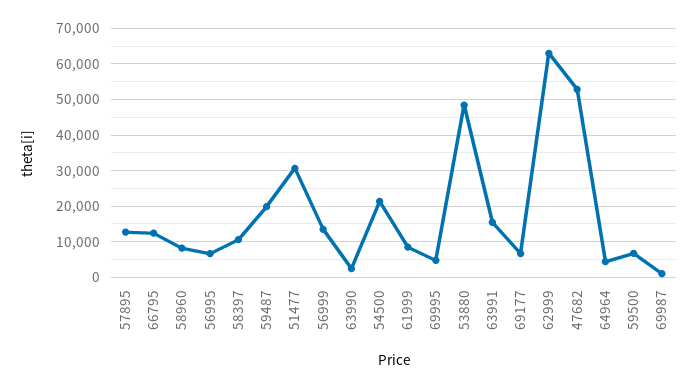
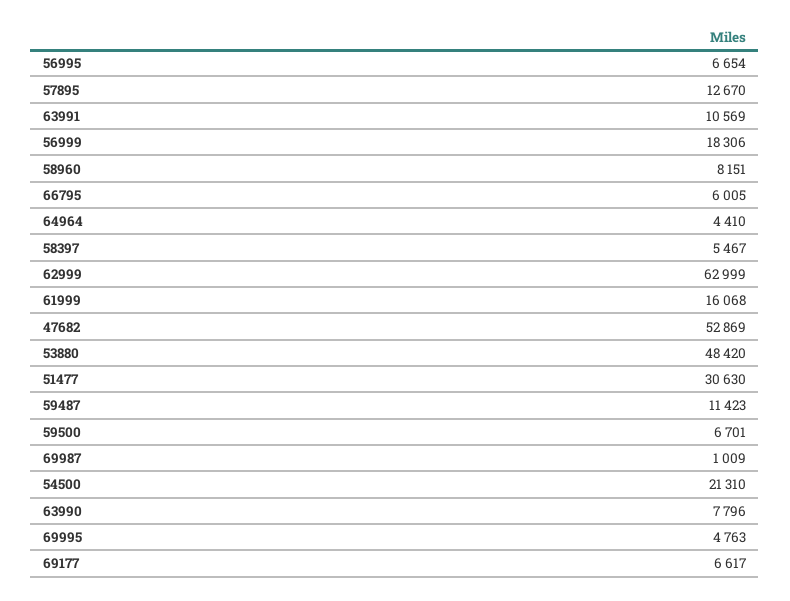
  {
    "57895": 12670,
-   "66795": 12000,
+   "66795": 6005,
    "58960": 8151,
    "56995": 6654,
-   "58397": 10000,
+   "58397": 5467,
-   "59487": 20000,
+   "59487": 11423,
    "51477": 30630,
-   "56999": 14000,
+   "56999": 18306,
-   "63990": 2000,
+   "63990": 7796,
    "54500": 21310,
-   "61999": 8000,
+   "61999": 16068,
    "69995": 4763,
    "53880": 48420,
-   "63991": 16000,
+   "63991": 10569,
    "69177": 6617,
    "62999": 62999,
    "47682": 52869,
    "64964": 4410,
    "59500": 6701,
    "69987": 1009
  }

